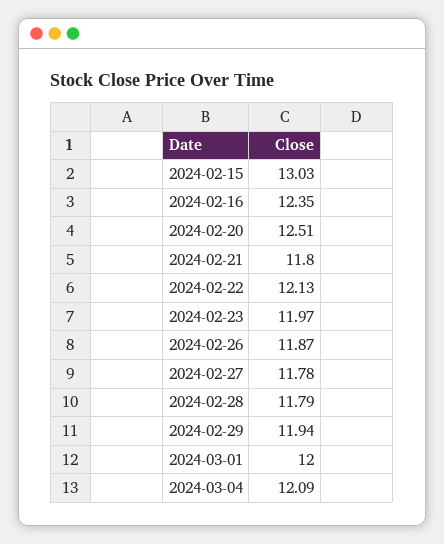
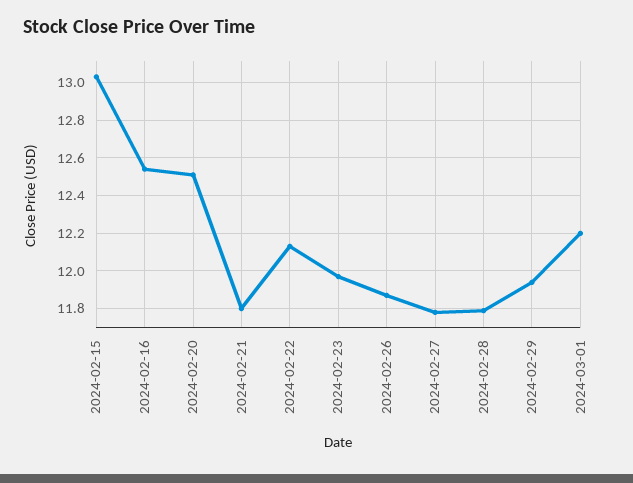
  {
    "2024-02-15": 13.03,
-   "2024-02-16": 12.35,
+   "2024-02-16": 12.55,
    "2024-02-20": 12.51,
    "2024-02-21": 11.8,
    "2024-02-22": 12.13,
    "2024-02-23": 11.97,
    "2024-02-26": 11.87,
    "2024-02-27": 11.78,
    "2024-02-28": 11.79,
    "2024-02-29": 11.94,
-   "2024-03-01": 12,
+   "2024-03-01": 12.2
-   "2024-03-04": 12.09
  }

